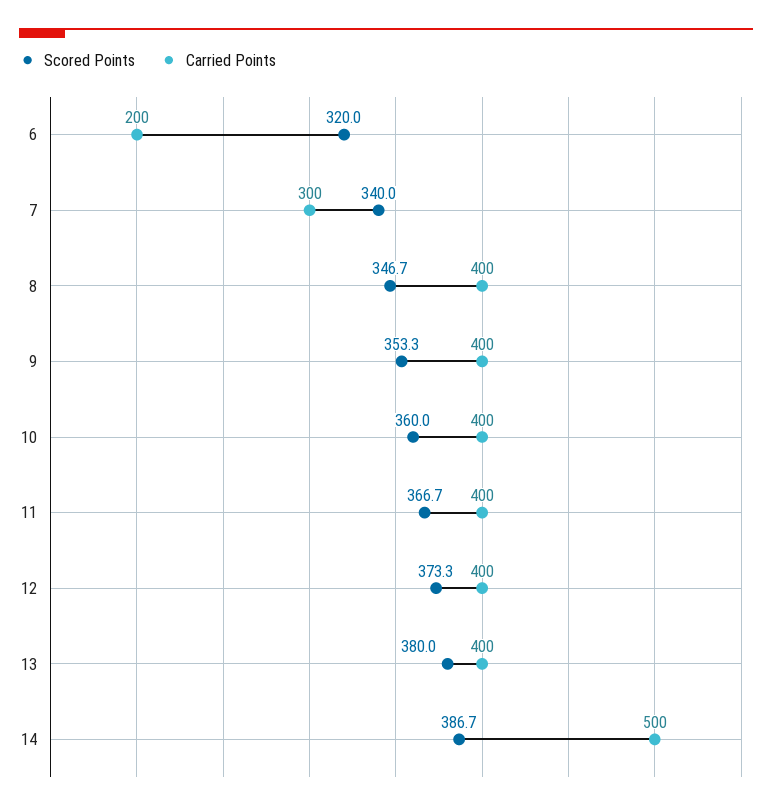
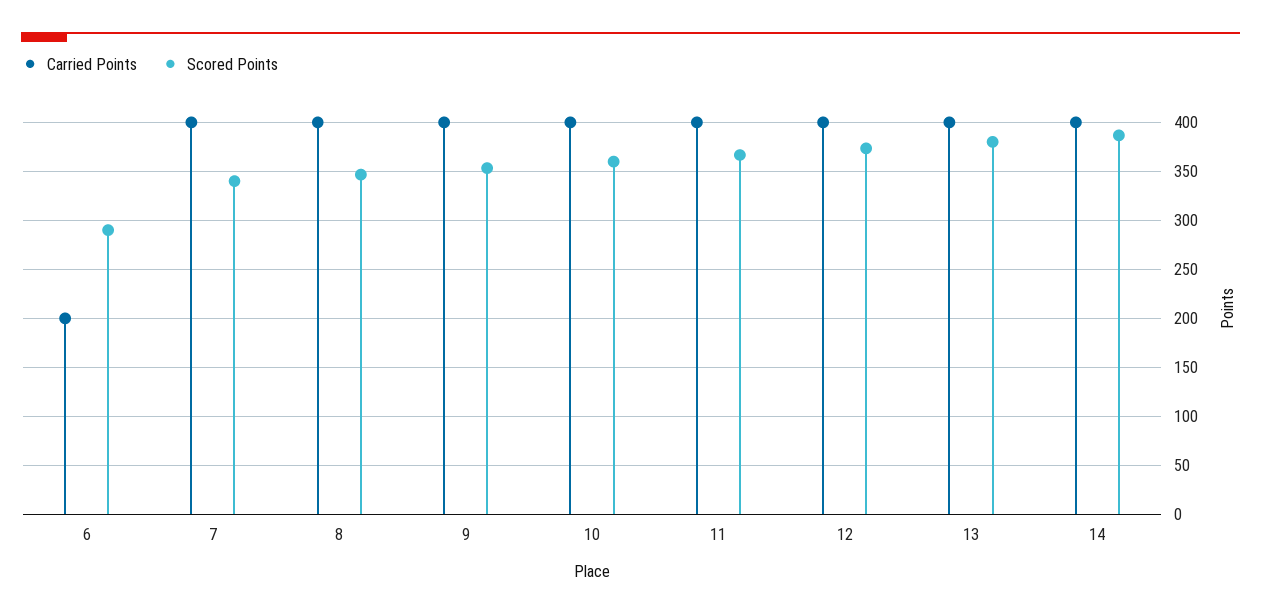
  {
    "Scored Points": {
-     "6": 320,
+     "6": 290,
      "7": 340,
      "8": 346.7,
      "9": 353.3,
      "10": 360,
      "11": 366.7,
      "12": 373.3,
      "13": 380,
      "14": 386.7
    },
    "Carried Points": {
      "6": 200,
-     "7": 300,
+     "7": 400,
      "8": 400,
      "9": 400,
      "10": 400,
      "11": 400,
      "12": 400,
      "13": 400,
-     "14": 500
+     "14": 400
    }
  }

